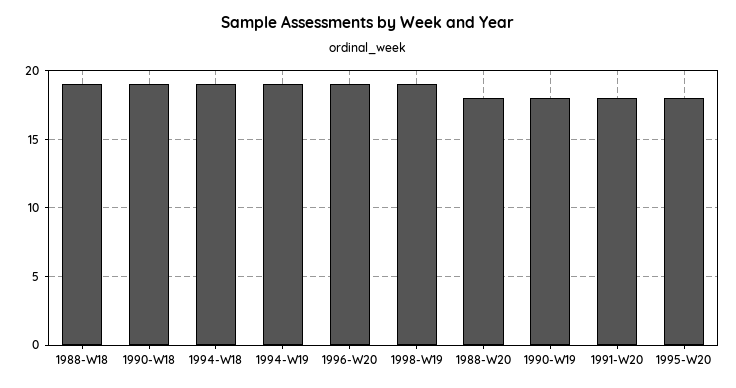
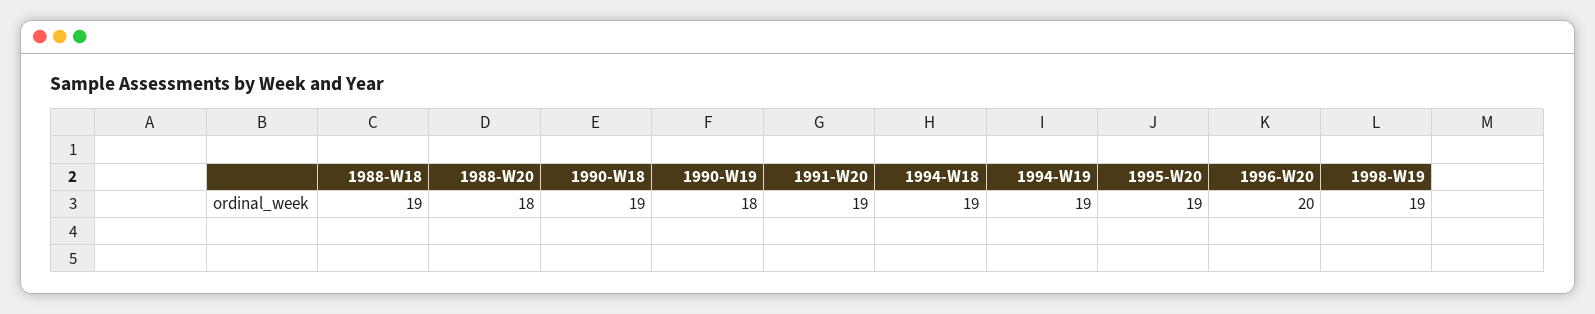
  {
    "1988-W18": 19,
    "1990-W18": 19,
    "1994-W18": 19,
    "1994-W19": 19,
-   "1996-W20": 19,
+   "1996-W20": 20,
    "1998-W19": 19,
    "1988-W20": 18,
    "1990-W19": 18,
-   "1991-W20": 18,
+   "1991-W20": 19,
-   "1995-W20": 18
+   "1995-W20": 19
  }

